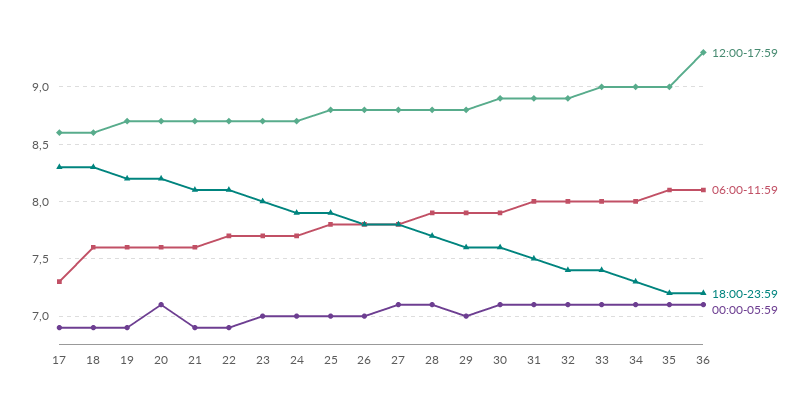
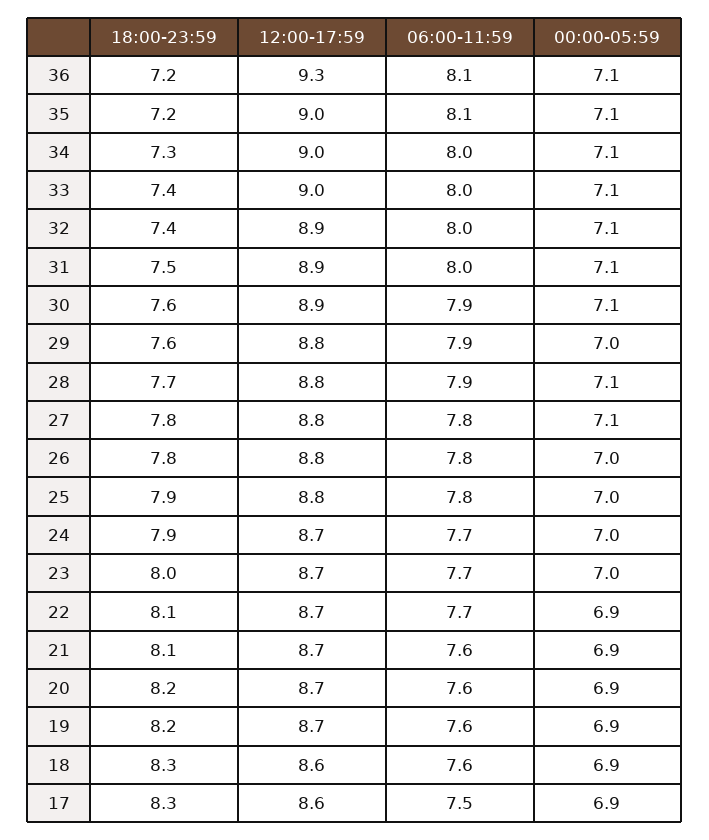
  {
    "12:00-17:59": {
      "17": 8.6,
      "18": 8.6,
      "19": 8.7,
      "20": 8.7,
      "21": 8.7,
      "22": 8.7,
      "23": 8.7,
      "24": 8.7,
      "25": 8.8,
      "26": 8.8,
      "27": 8.8,
      "28": 8.8,
      "29": 8.8,
      "30": 8.9,
      "31": 8.9,
      "32": 8.9,
      "33": 9,
      "34": 9,
      "35": 9,
      "36": 9.3
    },
    "06:00-11:59": {
-     "17": 7.3,
+     "17": 7.5,
      "18": 7.6,
      "19": 7.6,
      "20": 7.6,
      "21": 7.6,
      "22": 7.7,
      "23": 7.7,
      "24": 7.7,
      "25": 7.8,
      "26": 7.8,
      "27": 7.8,
      "28": 7.9,
      "29": 7.9,
      "30": 7.9,
      "31": 8,
      "32": 8,
      "33": 8,
      "34": 8,
      "35": 8.1,
      "36": 8.1
    },
    "18:00-23:59": {
      "17": 8.3,
      "18": 8.3,
      "19": 8.2,
      "20": 8.2,
      "21": 8.1,
      "22": 8.1,
      "23": 8,
      "24": 7.9,
      "25": 7.9,
      "26": 7.8,
      "27": 7.8,
      "28": 7.7,
      "29": 7.6,
      "30": 7.6,
      "31": 7.5,
      "32": 7.4,
      "33": 7.4,
      "34": 7.3,
      "35": 7.2,
      "36": 7.2
    },
    "00:00-05:59": {
      "17": 6.9,
      "18": 6.9,
      "19": 6.9,
-     "20": 7.1,
+     "20": 6.9,
      "21": 6.9,
      "22": 6.9,
      "23": 7,
      "24": 7,
      "25": 7,
      "26": 7,
      "27": 7.1,
      "28": 7.1,
      "29": 7,
      "30": 7.1,
      "31": 7.1,
      "32": 7.1,
      "33": 7.1,
      "34": 7.1,
      "35": 7.1,
      "36": 7.1
    }
  }

